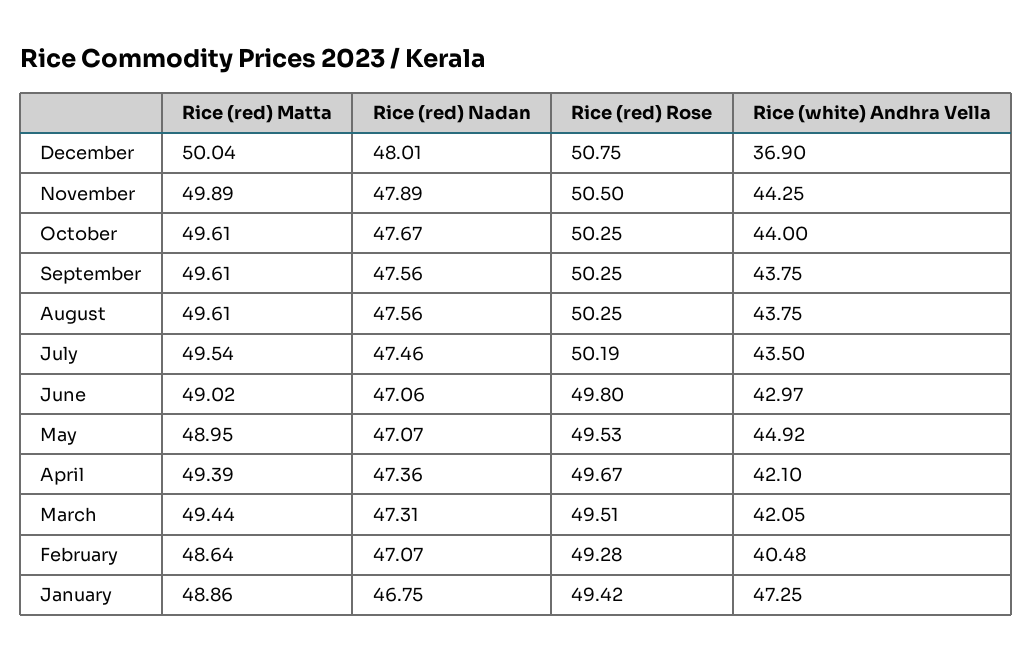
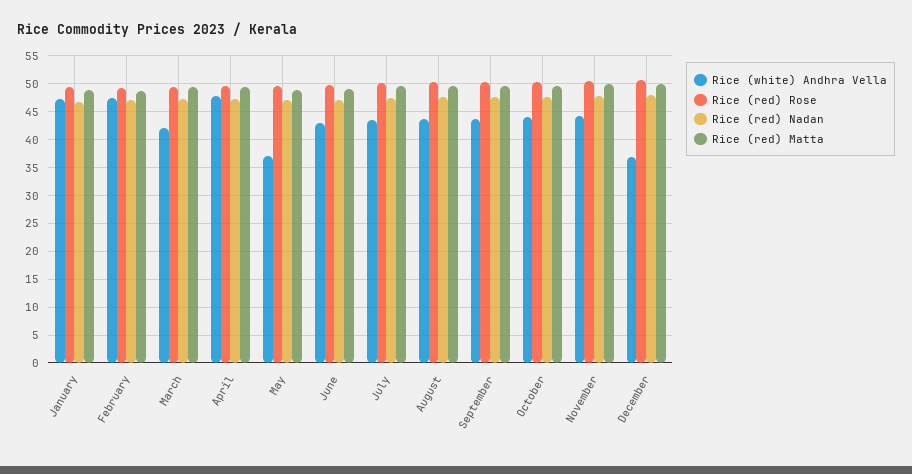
  {
    "Rice (red) Matta": {
      "December": 50.04,
      "November": 49.89,
      "October": 49.61,
      "September": 49.61,
      "August": 49.61,
      "July": 49.54,
      "June": 49.02,
      "May": 48.95,
      "April": 49.39,
      "March": 49.44,
      "February": 48.64,
      "January": 48.86
    },
    "Rice (red) Nadan": {
      "December": 48.01,
      "November": 47.89,
      "October": 47.67,
      "September": 47.56,
      "August": 47.56,
      "July": 47.46,
      "June": 47.06,
      "May": 47.07,
      "April": 47.36,
      "March": 47.31,
      "February": 47.07,
      "January": 46.75
    },
    "Rice (red) Rose": {
      "December": 50.75,
      "November": 50.5,
      "October": 50.25,
      "September": 50.25,
      "August": 50.25,
      "July": 50.19,
      "June": 49.8,
      "May": 49.53,
      "April": 49.67,
      "March": 49.51,
      "February": 49.28,
      "January": 49.42
    },
    "Rice (white) Andhra Vella": {
      "December": 36.9,
      "November": 44.25,
      "October": 44,
      "September": 43.75,
      "August": 43.75,
      "July": 43.5,
      "June": 42.97,
-     "May": 44.92,
+     "May": 37.5,
-     "April": 42.1,
+     "April": 47.5,
      "March": 42.05,
-     "February": 40.48,
+     "February": 47.5,
      "January": 47.25
    }
  }

